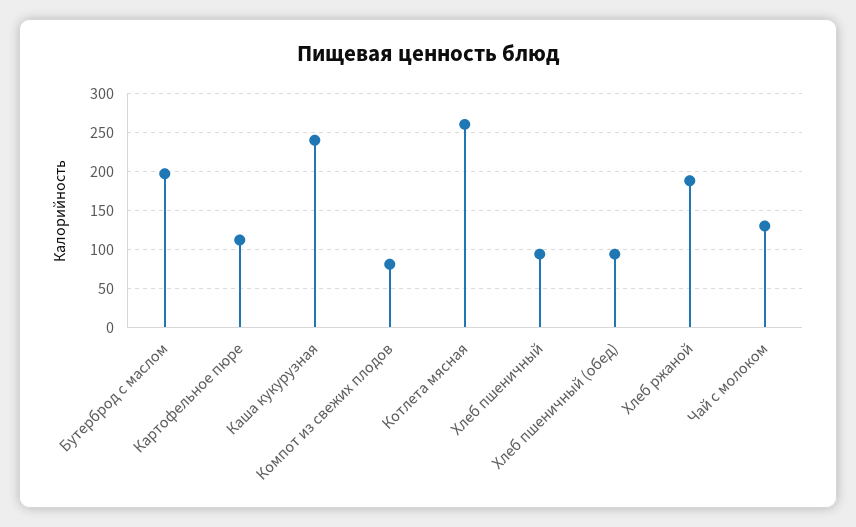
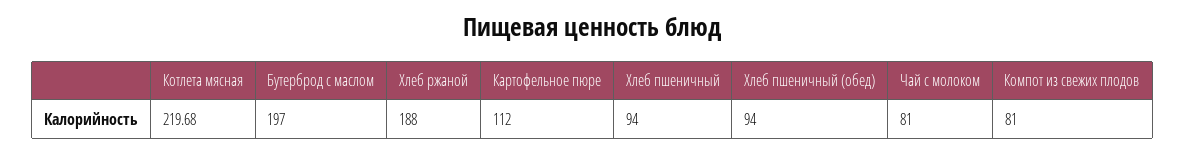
  {
    "Бутерброд с маслом": 197,
    "Картофельное пюре": 112,
-   "Каша кукурузная": 240,
    "Компот из свежих плодов": 81,
-   "Котлета мясная": 260,
+   "Котлета мясная": 219.68,
    "Хлеб пшеничный": 94,
    "Хлеб пшеничный (обед)": 94,
    "Хлеб ржаной": 188,
-   "Чай с молоком": 130
+   "Чай с молоком": 81
  }

